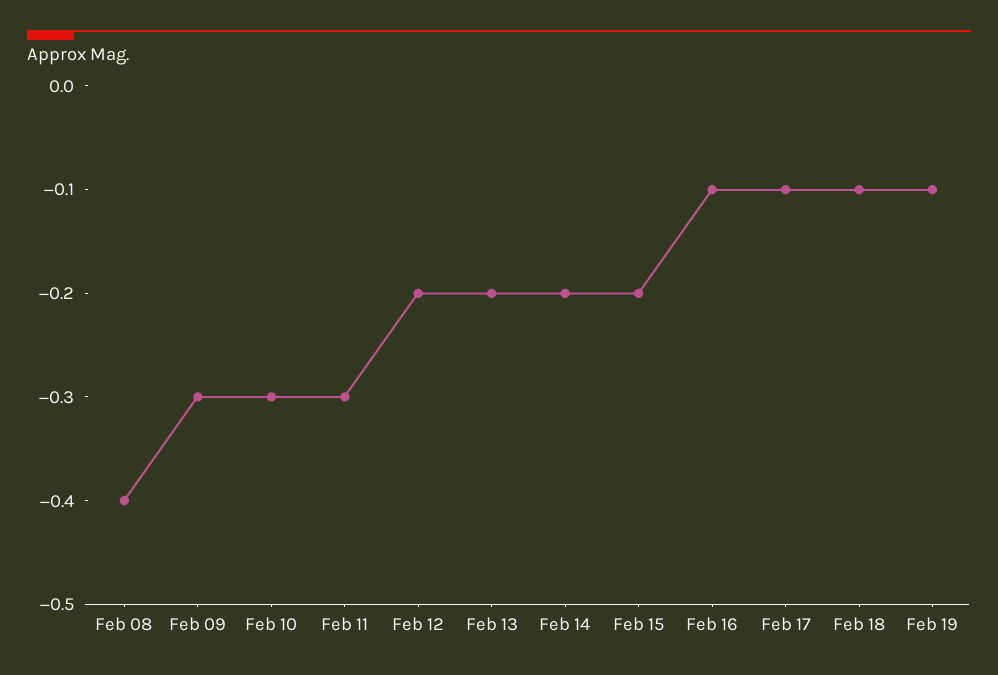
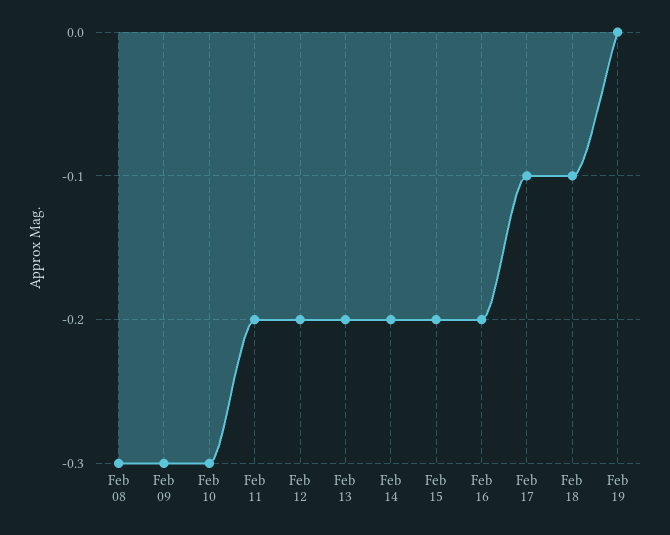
  {
-   "Feb 08": -0.4,
+   "Feb 08": -0.3,
    "Feb 09": -0.3,
    "Feb 10": -0.3,
-   "Feb 11": -0.3,
+   "Feb 11": -0.2,
    "Feb 12": -0.2,
    "Feb 13": -0.2,
    "Feb 14": -0.2,
    "Feb 15": -0.2,
-   "Feb 16": -0.1,
+   "Feb 16": -0.2,
    "Feb 17": -0.1,
    "Feb 18": -0.1,
-   "Feb 19": -0.1
+   "Feb 19": 0
  }

